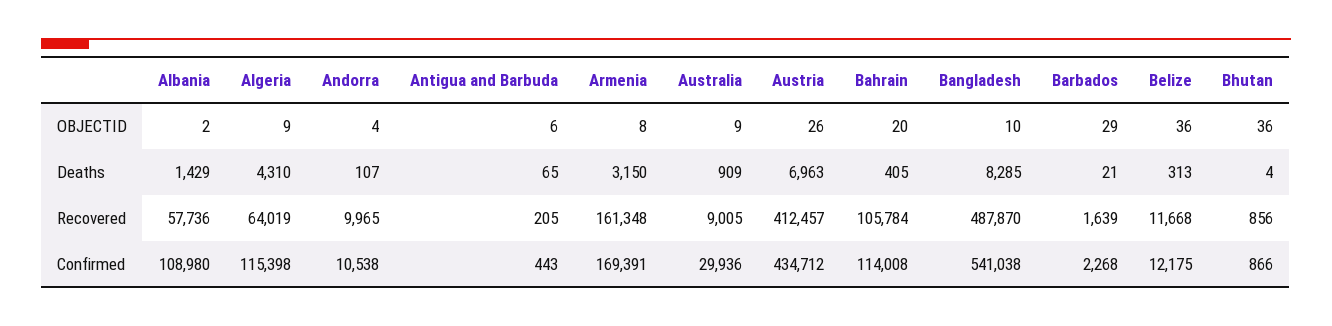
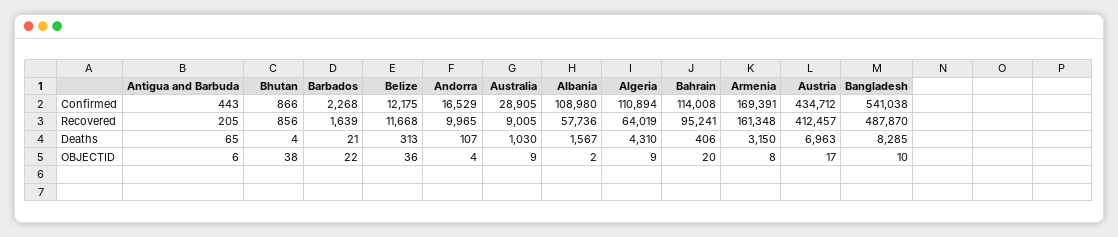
  {
    "Albania": {
      "OBJECTID": 2,
-     "Deaths": 1429,
+     "Deaths": 1567,
      "Recovered": 57736,
      "Confirmed": 108980
    },
    "Algeria": {
      "OBJECTID": 9,
      "Deaths": 4310,
      "Recovered": 64019,
-     "Confirmed": 115398
+     "Confirmed": 110894
    },
    "Andorra": {
      "OBJECTID": 4,
      "Deaths": 107,
      "Recovered": 9965,
-     "Confirmed": 10538
+     "Confirmed": 16529
    },
    "Antigua and Barbuda": {
      "OBJECTID": 6,
      "Deaths": 65,
      "Recovered": 205,
      "Confirmed": 443
    },
    "Armenia": {
      "OBJECTID": 8,
      "Deaths": 3150,
      "Recovered": 161348,
      "Confirmed": 169391
    },
    "Australia": {
      "OBJECTID": 9,
-     "Deaths": 909,
+     "Deaths": 1030,
      "Recovered": 9005,
-     "Confirmed": 29936
+     "Confirmed": 28905
    },
    "Austria": {
-     "OBJECTID": 26,
+     "OBJECTID": 17,
      "Deaths": 6963,
      "Recovered": 412457,
      "Confirmed": 434712
    },
    "Bahrain": {
      "OBJECTID": 20,
-     "Deaths": 405,
+     "Deaths": 406,
-     "Recovered": 105784,
+     "Recovered": 95241,
      "Confirmed": 114008
    },
    "Bangladesh": {
      "OBJECTID": 10,
      "Deaths": 8285,
      "Recovered": 487870,
      "Confirmed": 541038
    },
    "Barbados": {
-     "OBJECTID": 29,
+     "OBJECTID": 22,
      "Deaths": 21,
      "Recovered": 1639,
      "Confirmed": 2268
    },
    "Belize": {
      "OBJECTID": 36,
      "Deaths": 313,
      "Recovered": 11668,
      "Confirmed": 12175
    },
    "Bhutan": {
-     "OBJECTID": 36,
+     "OBJECTID": 38,
      "Deaths": 4,
      "Recovered": 856,
      "Confirmed": 866
    }
  }

